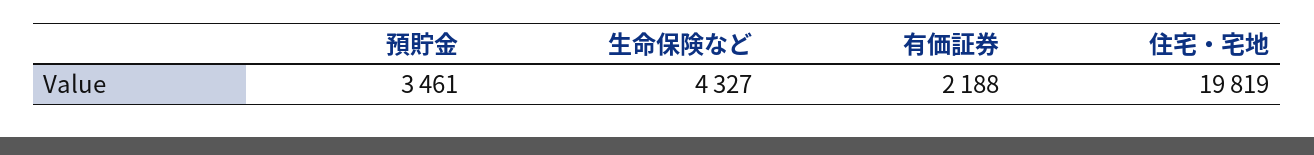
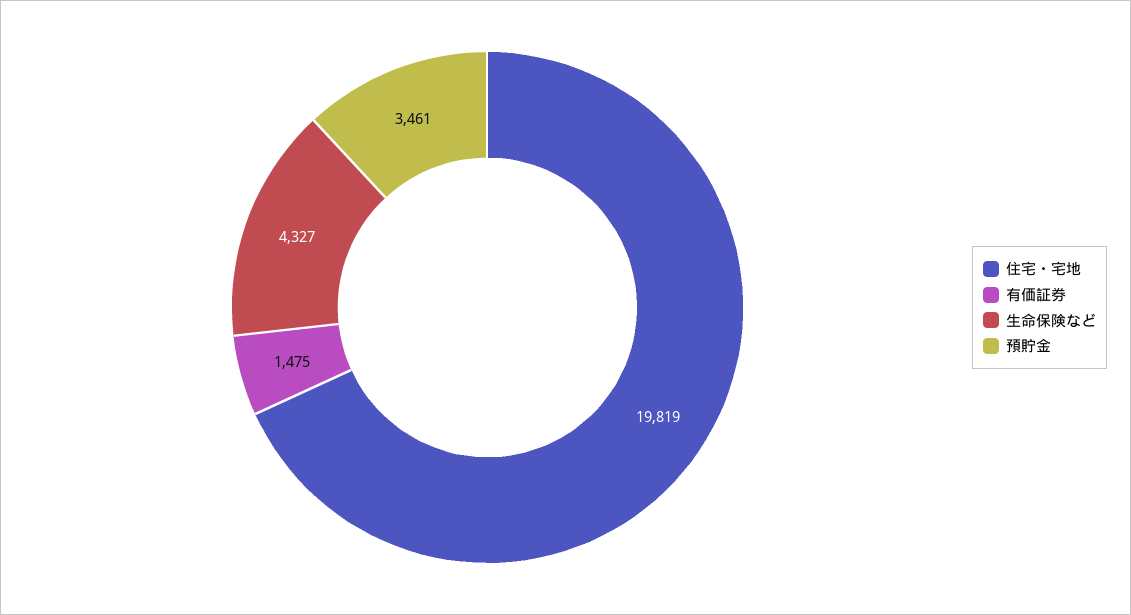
  {
    "預貯金": 3461,
    "生命保険など": 4327,
-   "有価証券": 2188,
+   "有価証券": 1475,
    "住宅・宅地": 19819
  }

